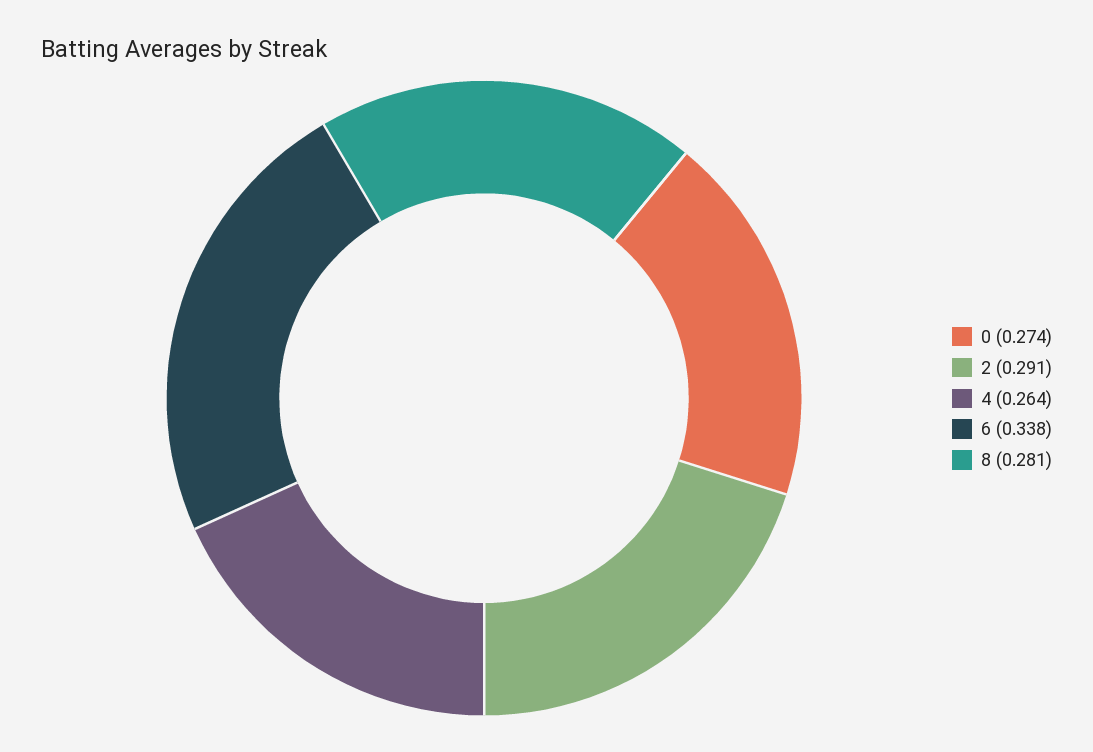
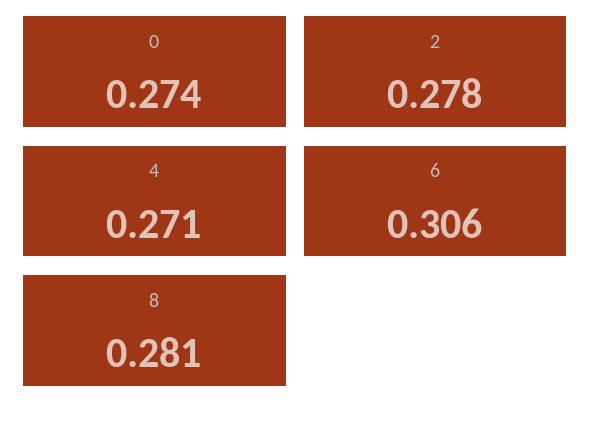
  {
    "0": 0.274,
-   "2": 0.291,
+   "2": 0.278,
-   "4": 0.264,
+   "4": 0.271,
-   "6": 0.338,
+   "6": 0.306,
    "8": 0.281
  }

